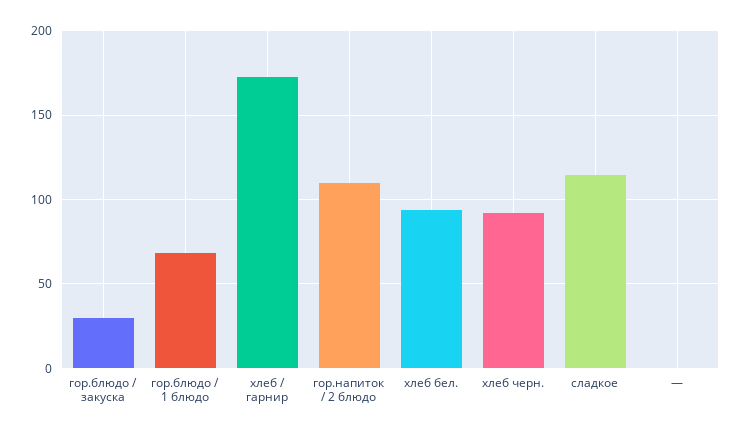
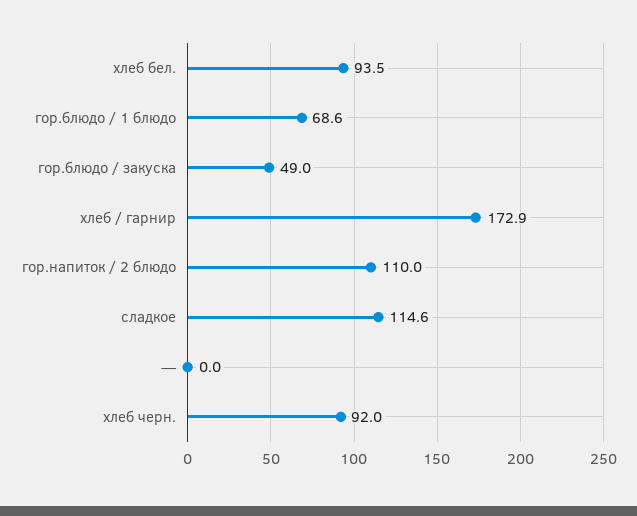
  {
-   "гор.блюдо / закуска": 30,
+   "гор.блюдо / закуска": 49,
    "гор.блюдо / 1 блюдо": 68.6,
    "хлеб / гарнир": 172.9,
    "гор.напиток / 2 блюдо": 110,
    "хлеб бел.": 93.5,
    "хлеб черн.": 92,
    "сладкое": 114.6,
    "—": 0
  }

